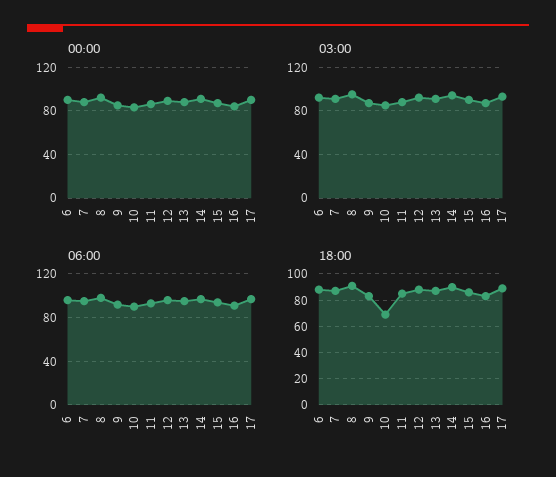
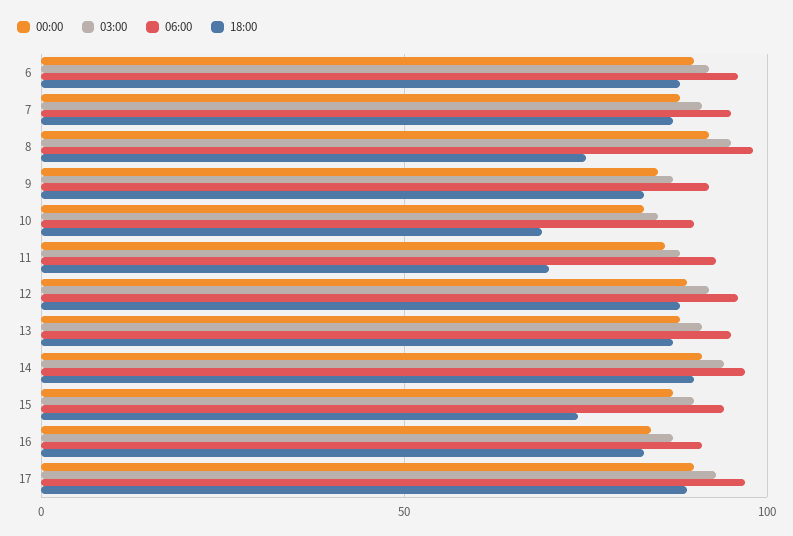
  {
    "00:00": {
      "6": 90,
      "7": 90,
      "8": 90,
      "9": 85,
      "10": 85,
      "11": 85,
      "12": 90,
      "13": 90,
      "14": 90,
      "15": 85,
      "16": 85,
      "17": 90
    },
    "03:00": {
      "6": 90,
      "7": 90,
      "8": 95,
      "9": 85,
      "10": 85,
      "11": 90,
      "12": 90,
      "13": 90,
      "14": 95,
      "15": 90,
      "16": 85,
      "17": 95
    },
    "06:00": {
      "6": 95,
      "7": 95,
      "8": 100,
      "9": 90,
      "10": 90,
      "11": 95,
      "12": 95,
      "13": 95,
      "14": 95,
      "15": 95,
      "16": 90,
      "17": 95
    },
    "18:00": {
      "6": 90,
      "7": 85,
-     "8": 90,
+     "8": 75,
      "9": 85,
      "10": 70,
-     "11": 85,
+     "11": 70,
      "12": 90,
      "13": 85,
      "14": 90,
-     "15": 85,
+     "15": 75,
      "16": 85,
      "17": 90
    }
  }

